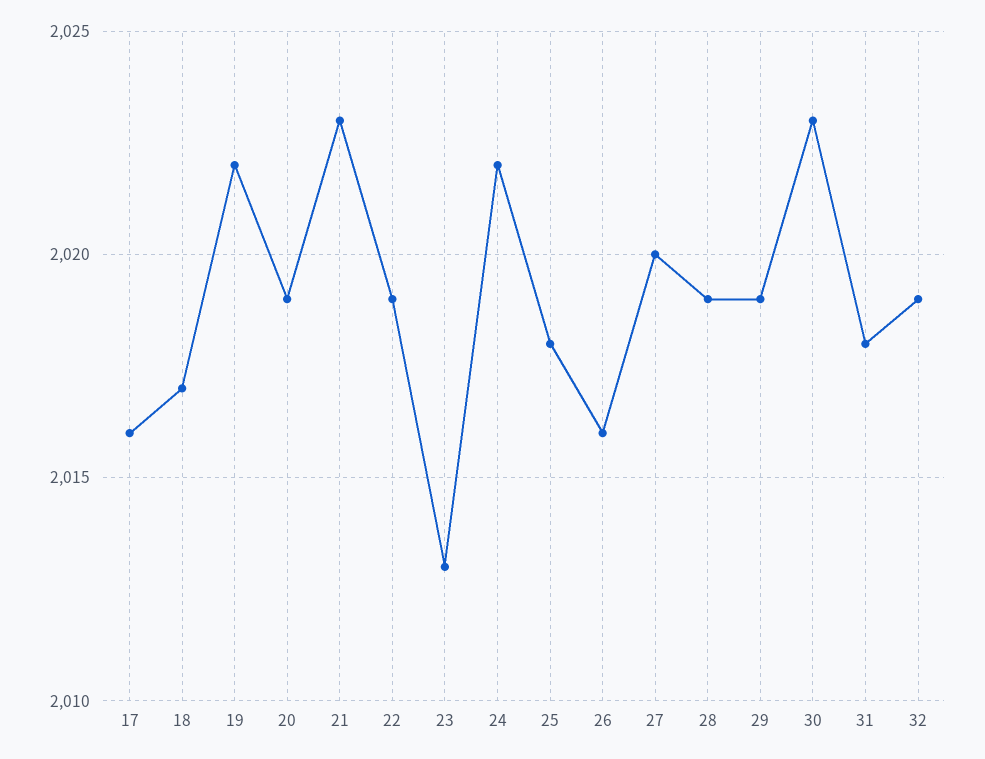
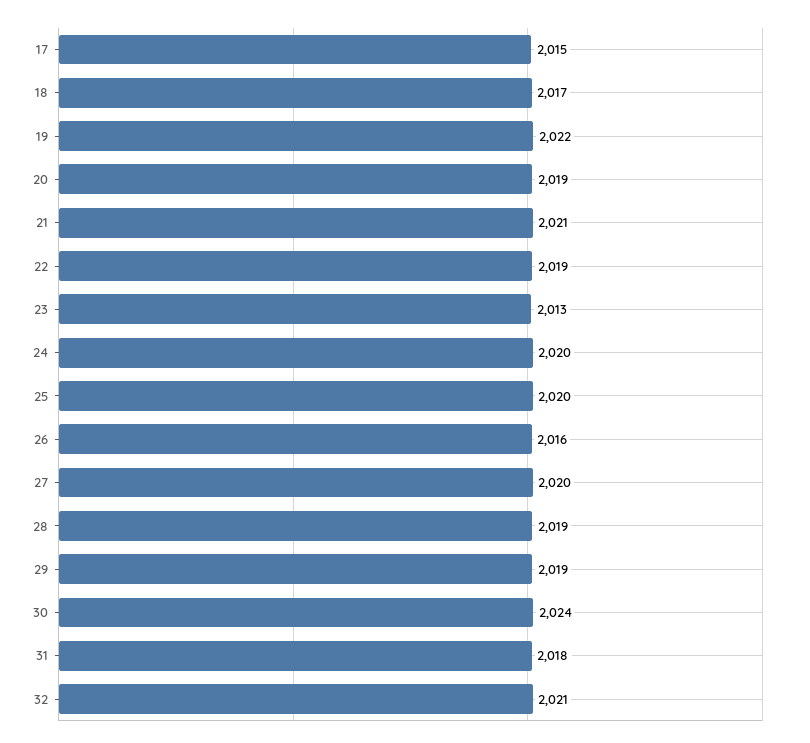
  {
-   "17": 2016,
+   "17": 2015,
    "18": 2017,
    "19": 2022,
    "20": 2019,
-   "21": 2023,
+   "21": 2021,
    "22": 2019,
    "23": 2013,
-   "24": 2022,
+   "24": 2020,
-   "25": 2018,
+   "25": 2020,
    "26": 2016,
    "27": 2020,
    "28": 2019,
    "29": 2019,
-   "30": 2023,
+   "30": 2024,
    "31": 2018,
-   "32": 2019
+   "32": 2021
  }

